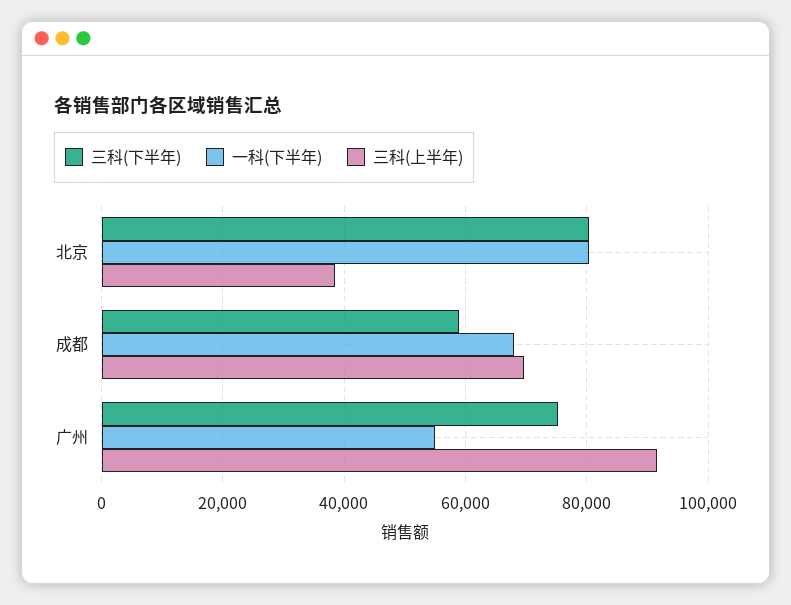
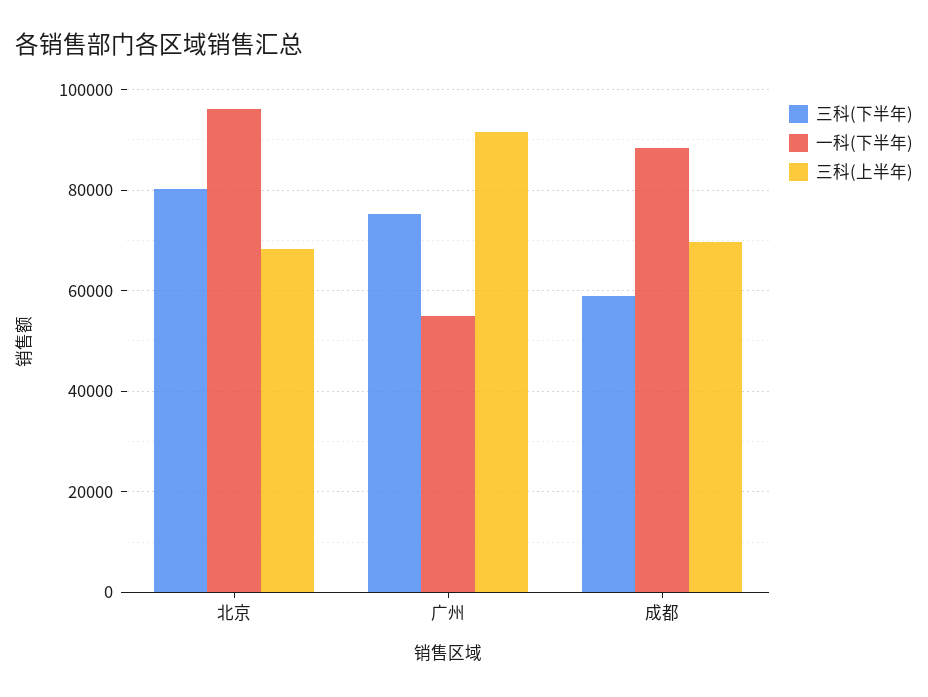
  {
    "三科(下半年)": {
      "北京": 80000,
      "成都": 58000,
      "广州": 76000
    },
    "一科(下半年)": {
-     "北京": 80000,
+     "北京": 96000,
-     "成都": 68000,
+     "成都": 88000,
      "广州": 56000
    },
    "三科(上半年)": {
-     "北京": 38000,
+     "北京": 68000,
      "成都": 70000,
      "广州": 92000
    }
  }

